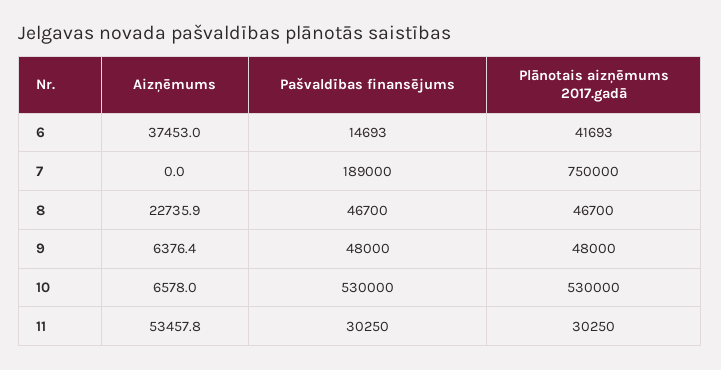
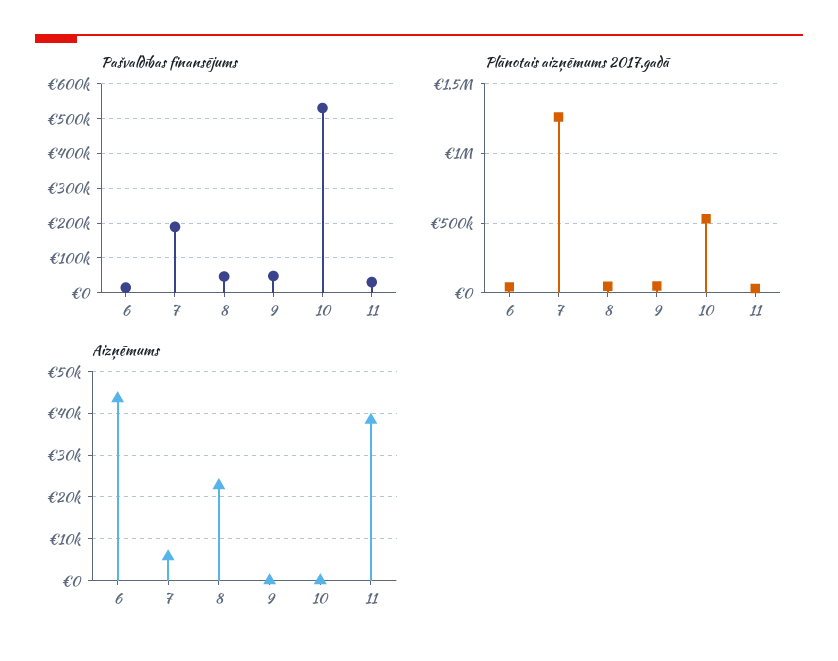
  {
    "Aizņēmums": {
-     "6": 37453,
+     "6": 44000,
-     "7": 0,
+     "7": 6000,
      "8": 22735.9,
-     "9": 6376.4,
+     "9": 0,
-     "10": 6578,
+     "10": 0,
-     "11": 53457.8
+     "11": 38000
    },
    "Pašvaldības finansējums": {
      "6": 14693,
      "7": 189000,
      "8": 46700,
      "9": 48000,
      "10": 530000,
      "11": 30250
    },
    "Plānotais aizņēmums 2017.gadā": {
      "6": 41693,
-     "7": 750000,
+     "7": 1250000,
      "8": 46700,
      "9": 48000,
      "10": 530000,
      "11": 30250
    }
  }

